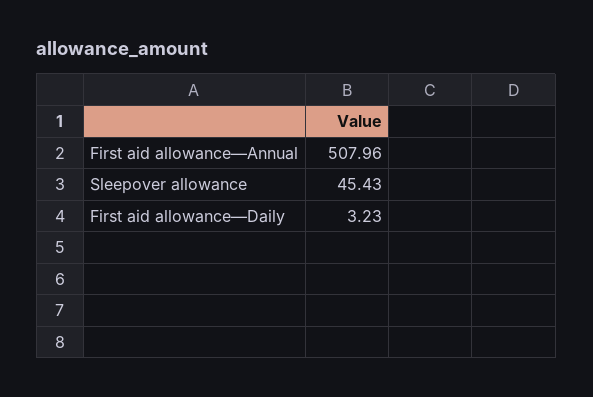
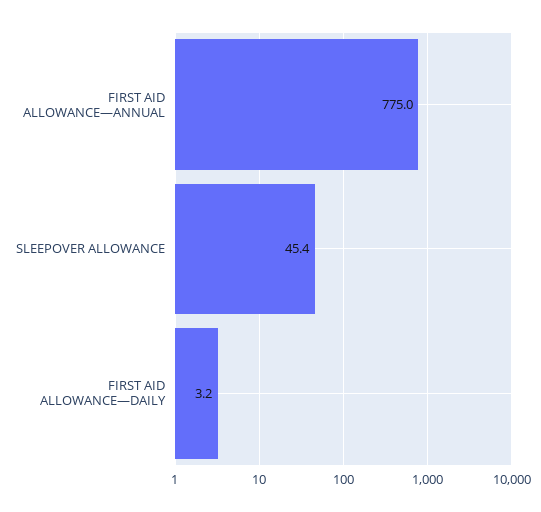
  {
-   "First aid allowance—Annual": 507.96,
+   "First aid allowance—Annual": 775,
    "Sleepover allowance": 45.43,
    "First aid allowance—Daily": 3.23
  }

